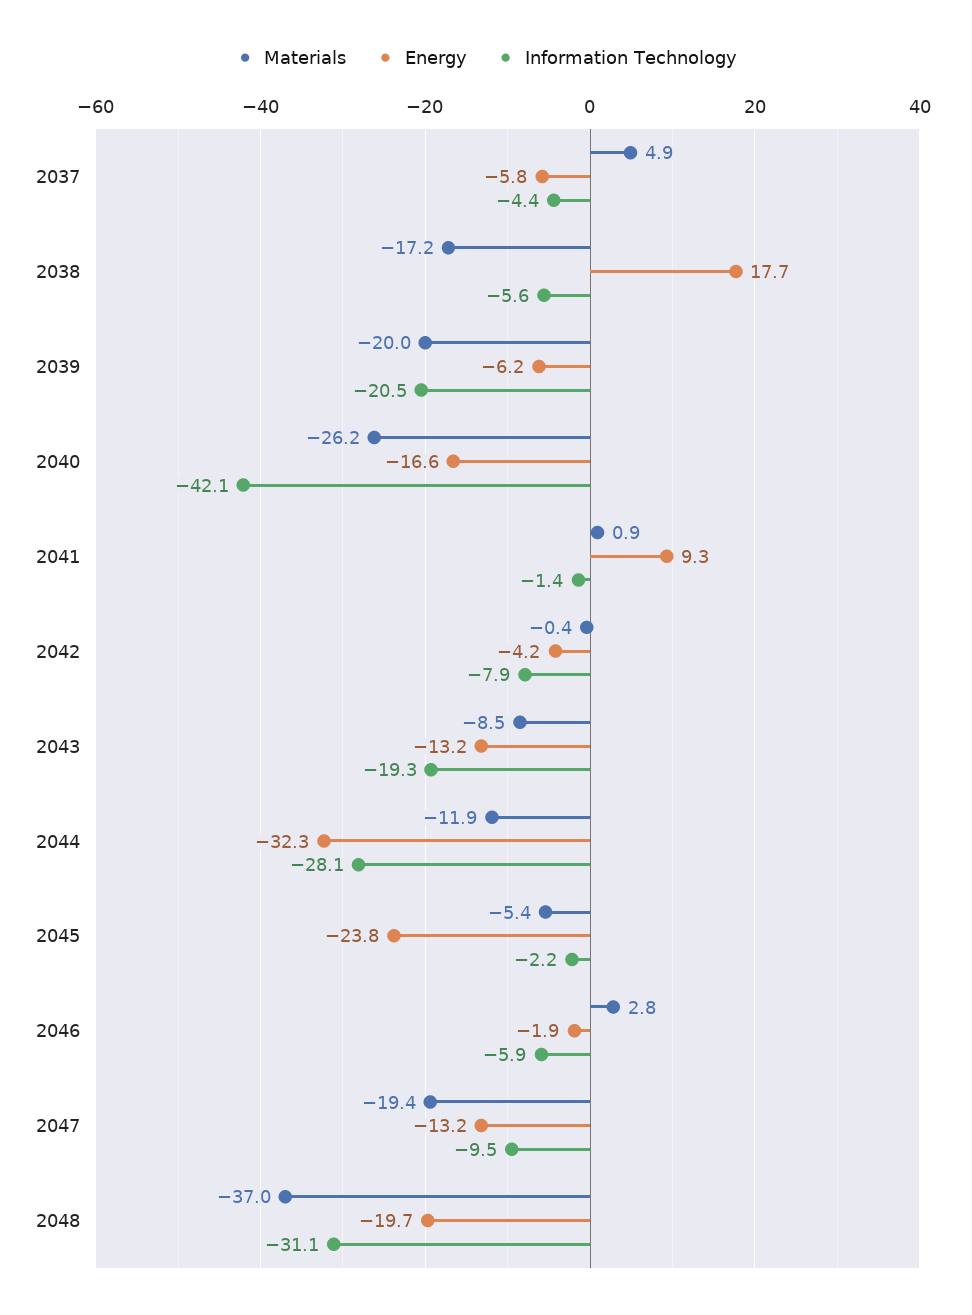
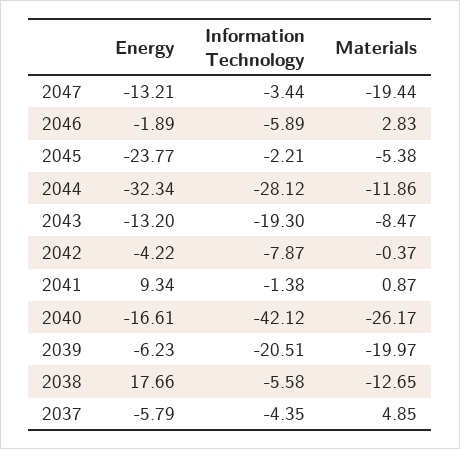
  {
    "Materials": {
      "2037": 4.85,
-     "2038": -17.2,
+     "2038": -12.65,
      "2039": -19.97,
      "2040": -26.17,
      "2041": 0.87,
      "2042": -0.37,
      "2043": -8.47,
      "2044": -11.86,
      "2045": -5.38,
      "2046": 2.83,
-     "2047": -19.44,
+     "2047": -19.44
-     "2048": -37
    },
    "Energy": {
      "2037": -5.79,
      "2038": 17.66,
      "2039": -6.23,
      "2040": -16.61,
      "2041": 9.34,
      "2042": -4.22,
      "2043": -13.2,
      "2044": -32.34,
      "2045": -23.77,
      "2046": -1.89,
-     "2047": -13.21,
+     "2047": -13.21
-     "2048": -19.7
    },
    "Information Technology": {
      "2037": -4.35,
      "2038": -5.58,
      "2039": -20.51,
      "2040": -42.12,
      "2041": -1.38,
      "2042": -7.87,
      "2043": -19.3,
      "2044": -28.12,
      "2045": -2.21,
      "2046": -5.89,
-     "2047": -9.5,
+     "2047": -3.44
-     "2048": -31.1
    }
  }

